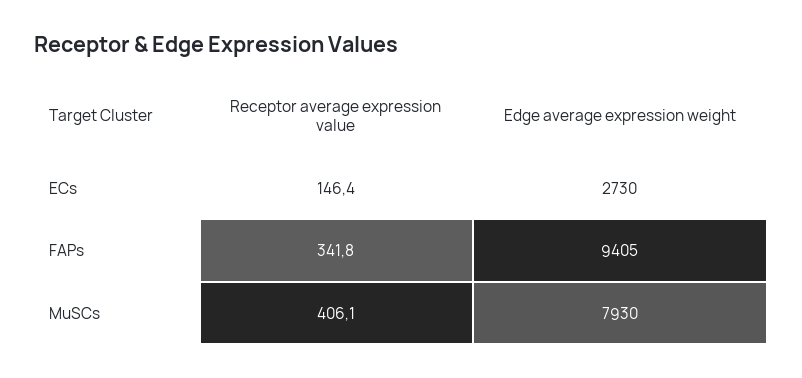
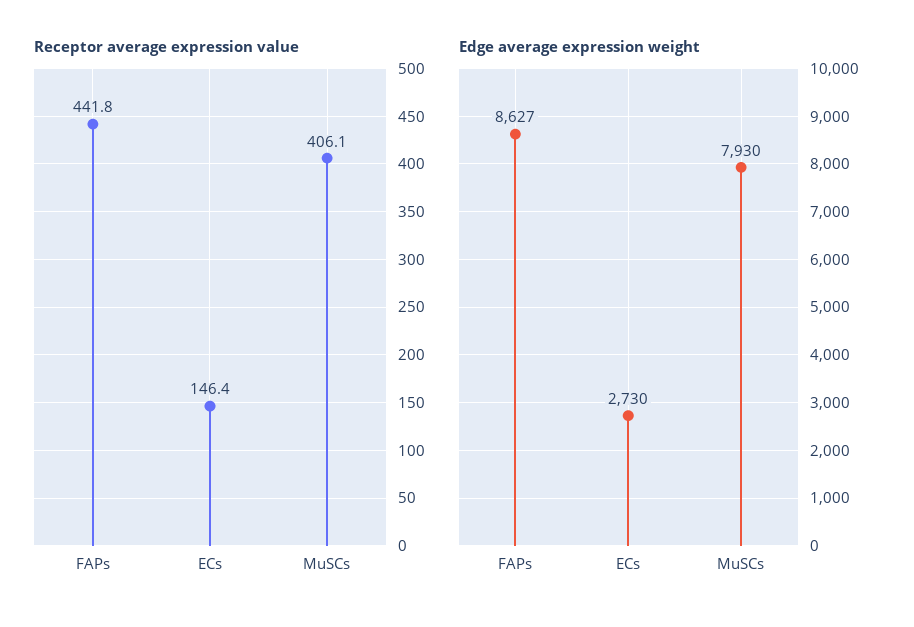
  {
    "Receptor average expression value": {
      "ECs": 146.4,
-     "FAPs": 341.8,
+     "FAPs": 441.8,
      "MuSCs": 406.1
    },
    "Edge average expression weight": {
      "ECs": 2730,
-     "FAPs": 9405,
+     "FAPs": 8627,
      "MuSCs": 7930
    }
  }

